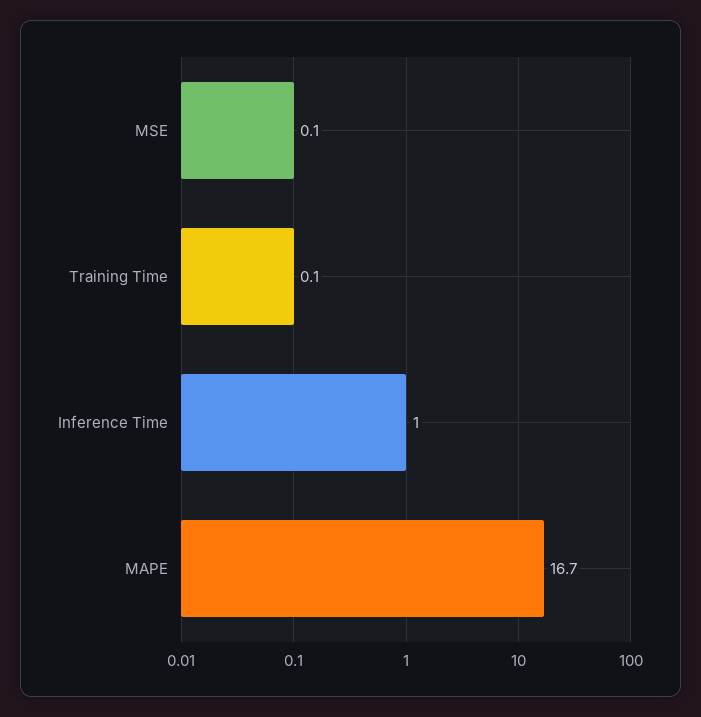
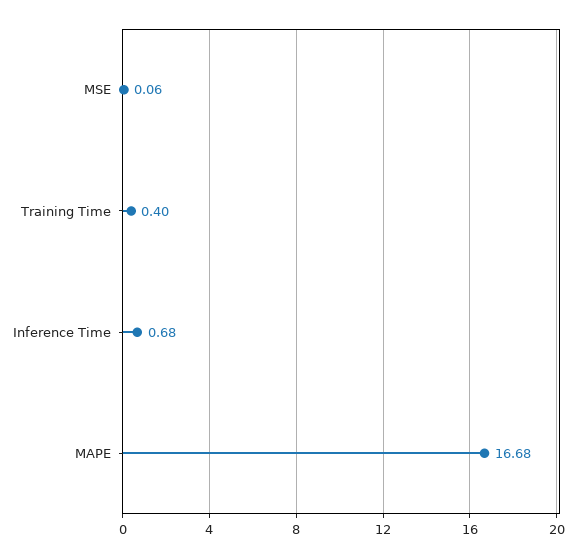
  {
    "MSE": 0.06,
-   "Training Time": 0.1,
+   "Training Time": 0.4,
-   "Inference Time": 1,
+   "Inference Time": 0.68,
    "MAPE": 16.68
  }

